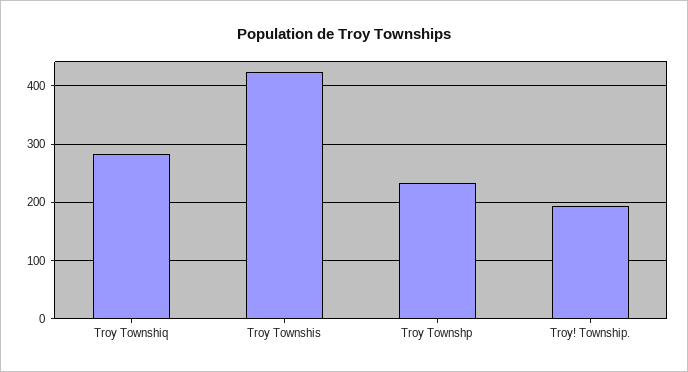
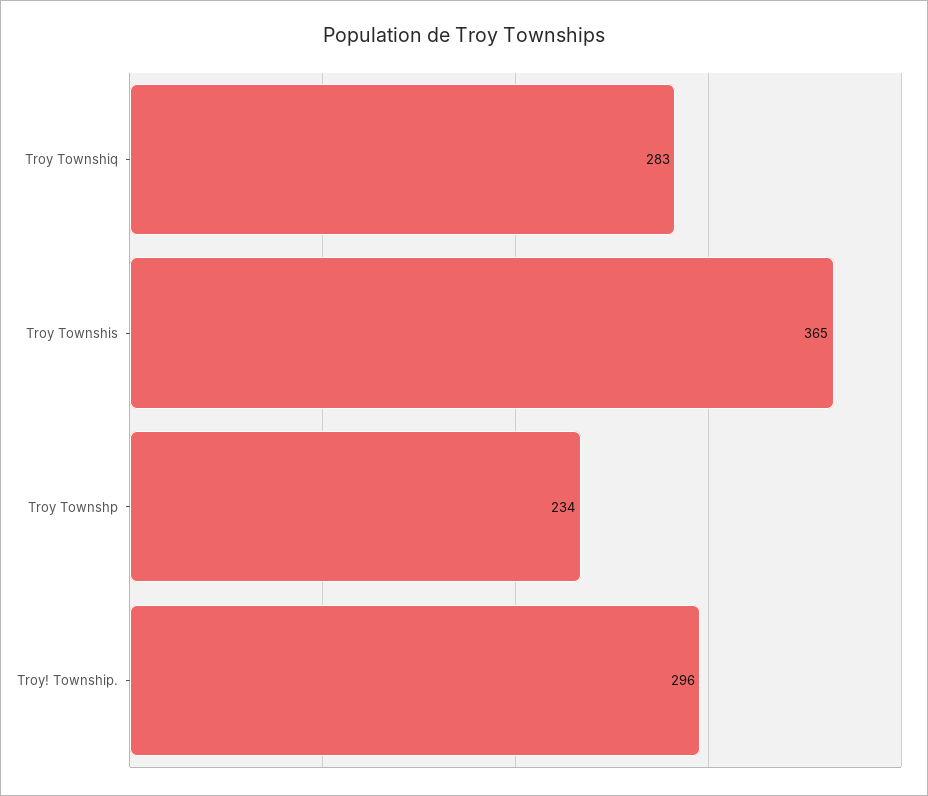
  {
    "Troy Townshiq": 283,
-   "Troy Townshis": 420,
+   "Troy Townshis": 365,
    "Troy Townshp": 234,
-   "Troy! Township.": 200
+   "Troy! Township.": 296
  }

